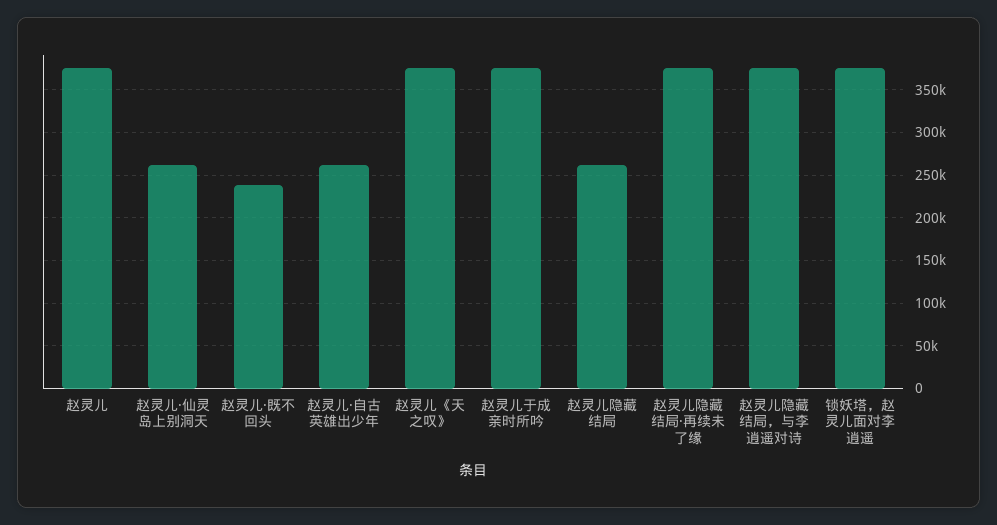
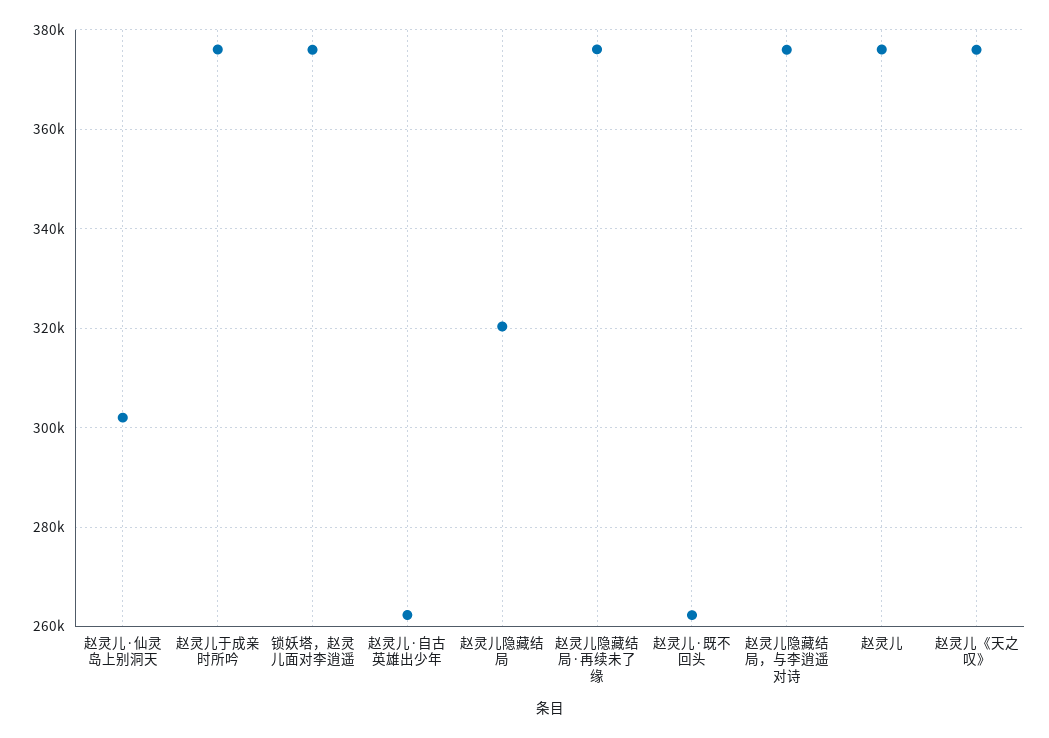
  {
    "赵灵儿": 376000,
-   "赵灵儿·仙灵岛上别洞天": 260000,
+   "赵灵儿·仙灵岛上别洞天": 302000,
-   "赵灵儿·既不回头": 240000,
+   "赵灵儿·既不回头": 262000,
    "赵灵儿·自古英雄出少年": 262000,
    "赵灵儿《天之叹》": 376000,
    "赵灵儿于成亲时所吟": 376000,
-   "赵灵儿隐藏结局": 260000,
+   "赵灵儿隐藏结局": 320000,
    "赵灵儿隐藏结局·再续未了缘": 376000,
    "赵灵儿隐藏结局，与李逍遥对诗": 376000,
    "锁妖塔，赵灵儿面对李逍遥": 376000
  }

